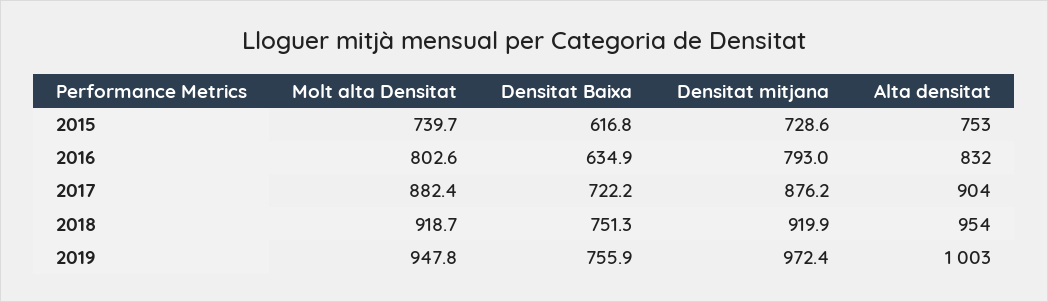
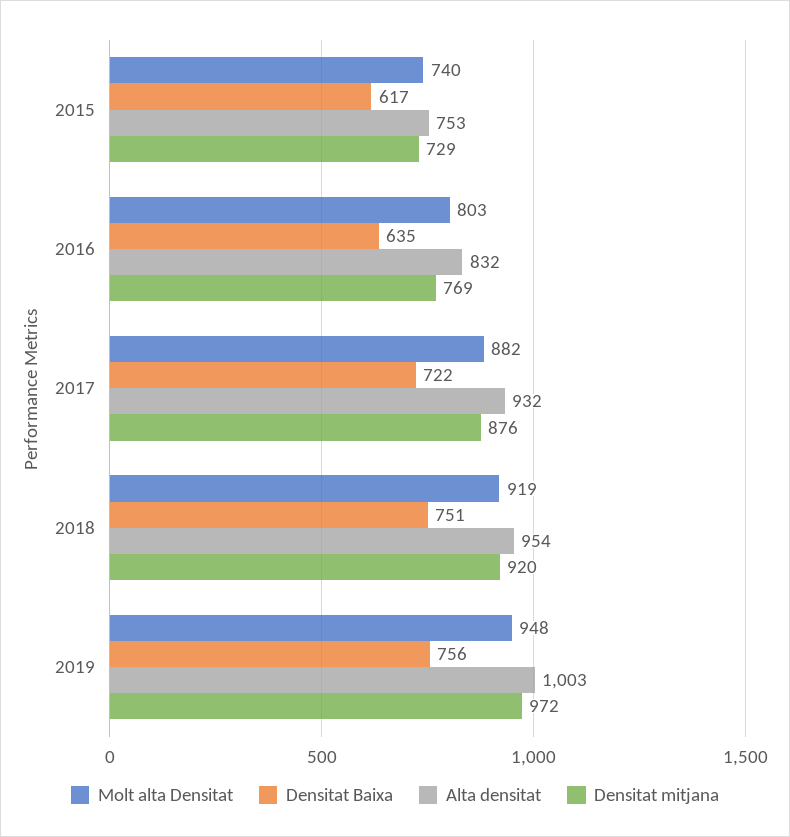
  {
    "Molt alta Densitat": {
      "2015": 739.7,
      "2016": 802.6,
      "2017": 882.4,
      "2018": 918.7,
      "2019": 947.8
    },
    "Densitat Baixa": {
      "2015": 616.8,
      "2016": 634.9,
      "2017": 722.2,
      "2018": 751.3,
      "2019": 755.9
    },
    "Densitat mitjana": {
      "2015": 728.6,
-     "2016": 793,
+     "2016": 769,
      "2017": 876.2,
      "2018": 919.9,
      "2019": 972.4
    },
    "Alta densitat": {
      "2015": 753,
      "2016": 832,
-     "2017": 904,
+     "2017": 932,
      "2018": 954,
      "2019": 1003
    }
  }

